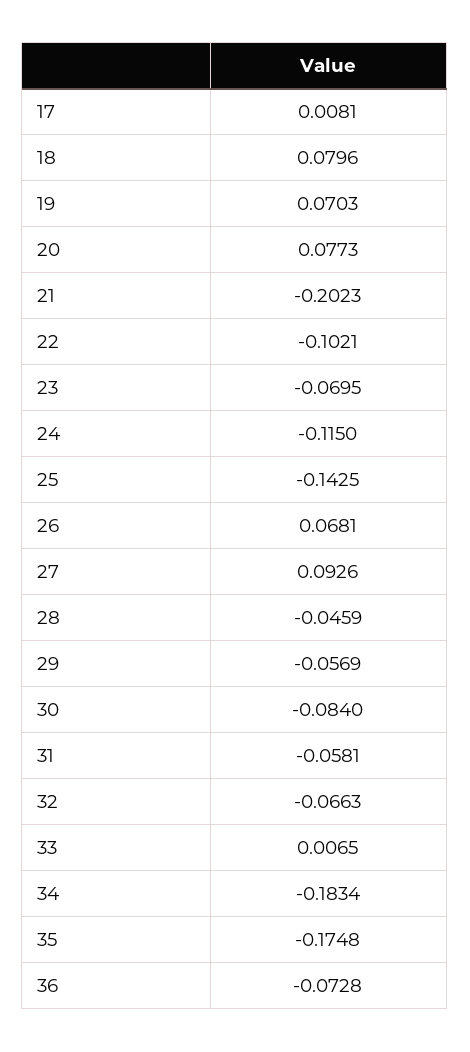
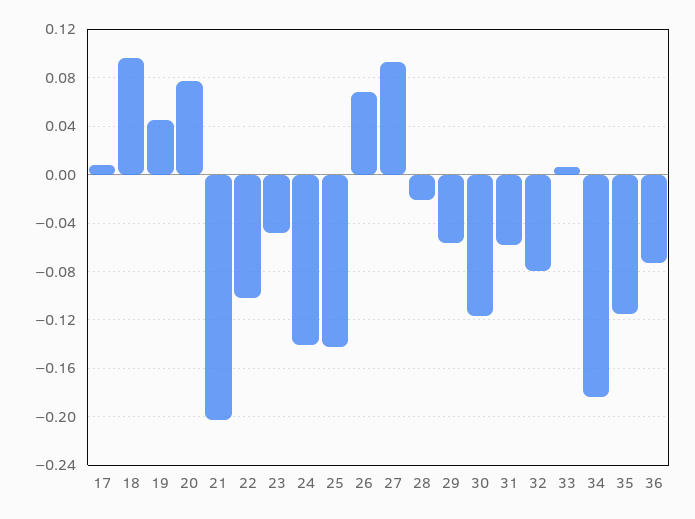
  {
    "17": 0.0081,
-   "18": 0.0796,
+   "18": 0.095,
-   "19": 0.0703,
+   "19": 0.045,
    "20": 0.0773,
    "21": -0.2023,
    "22": -0.1021,
-   "23": -0.0695,
+   "23": -0.05,
-   "24": -0.115,
+   "24": -0.14,
    "25": -0.1425,
    "26": 0.0681,
    "27": 0.0926,
-   "28": -0.0459,
+   "28": -0.02,
    "29": -0.0569,
-   "30": -0.084,
+   "30": -0.115,
    "31": -0.0581,
-   "32": -0.0663,
+   "32": -0.08,
    "33": 0.0065,
    "34": -0.1834,
-   "35": -0.1748,
+   "35": -0.115,
    "36": -0.0728
  }

